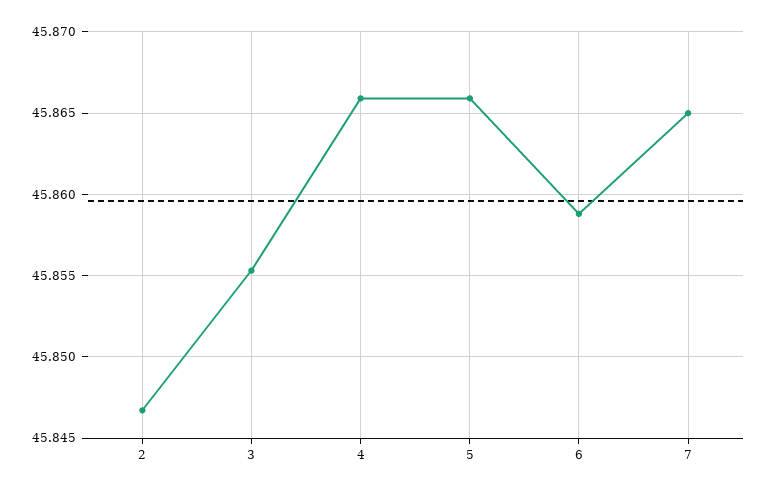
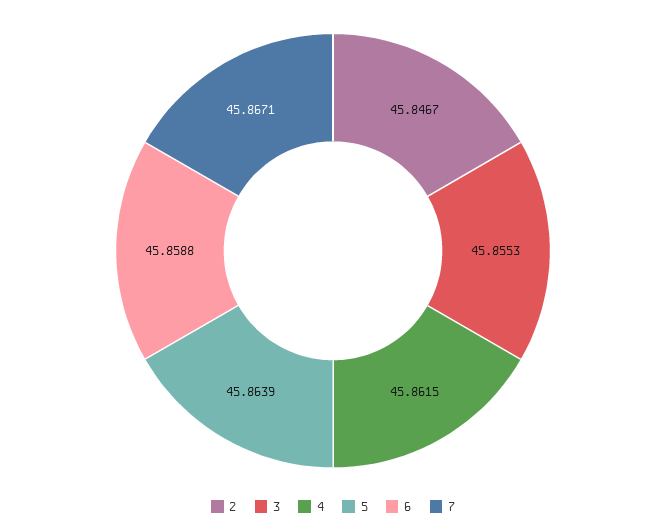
  {
    "2": 45.8467,
    "3": 45.8553,
-   "4": 45.866,
+   "4": 45.8615,
-   "5": 45.866,
+   "5": 45.8639,
    "6": 45.8588,
-   "7": 45.865
+   "7": 45.8671
  }

